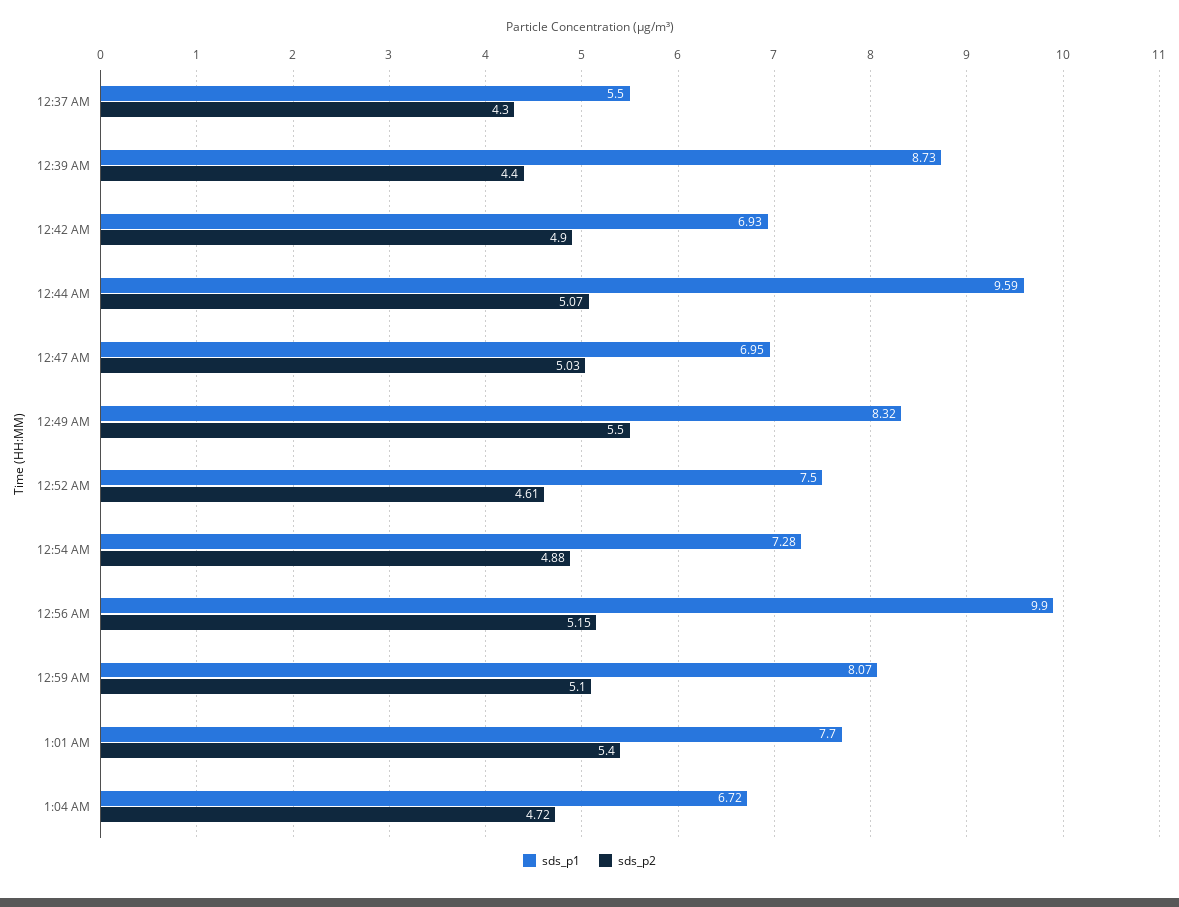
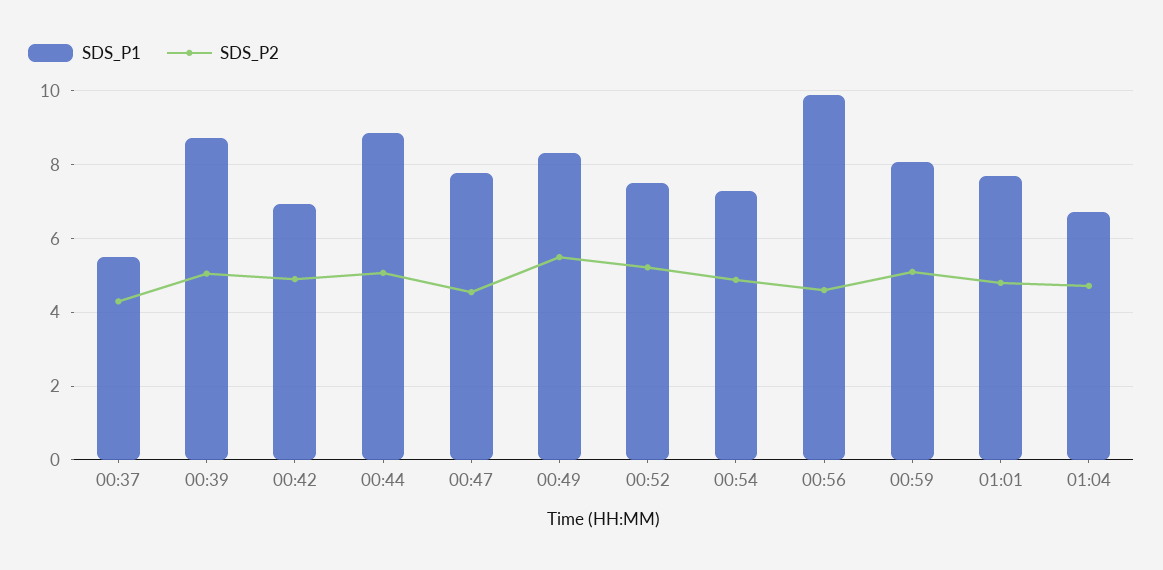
  {
    "sds_p1": {
      "12:37 AM": 5.5,
      "12:39 AM": 8.73,
      "12:42 AM": 6.93,
-     "12:44 AM": 9.59,
+     "12:44 AM": 8.8,
-     "12:47 AM": 6.95,
+     "12:47 AM": 7.8,
      "12:49 AM": 8.32,
      "12:52 AM": 7.5,
      "12:54 AM": 7.28,
      "12:56 AM": 9.9,
      "12:59 AM": 8.07,
      "1:01 AM": 7.7,
      "1:04 AM": 6.72
    },
    "sds_p2": {
      "12:37 AM": 4.3,
-     "12:39 AM": 4.4,
+     "12:39 AM": 5,
      "12:42 AM": 4.9,
      "12:44 AM": 5.07,
-     "12:47 AM": 5.03,
+     "12:47 AM": 4.6,
      "12:49 AM": 5.5,
-     "12:52 AM": 4.61,
+     "12:52 AM": 5.2,
      "12:54 AM": 4.88,
-     "12:56 AM": 5.15,
+     "12:56 AM": 4.6,
      "12:59 AM": 5.1,
-     "1:01 AM": 5.4,
+     "1:01 AM": 4.8,
      "1:04 AM": 4.72
    }
  }

